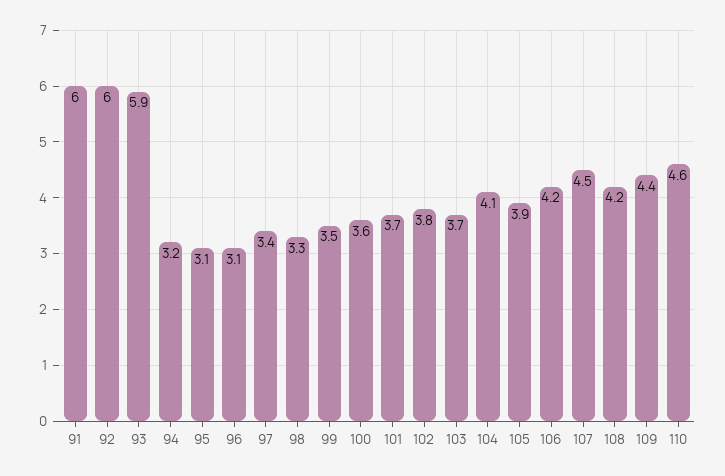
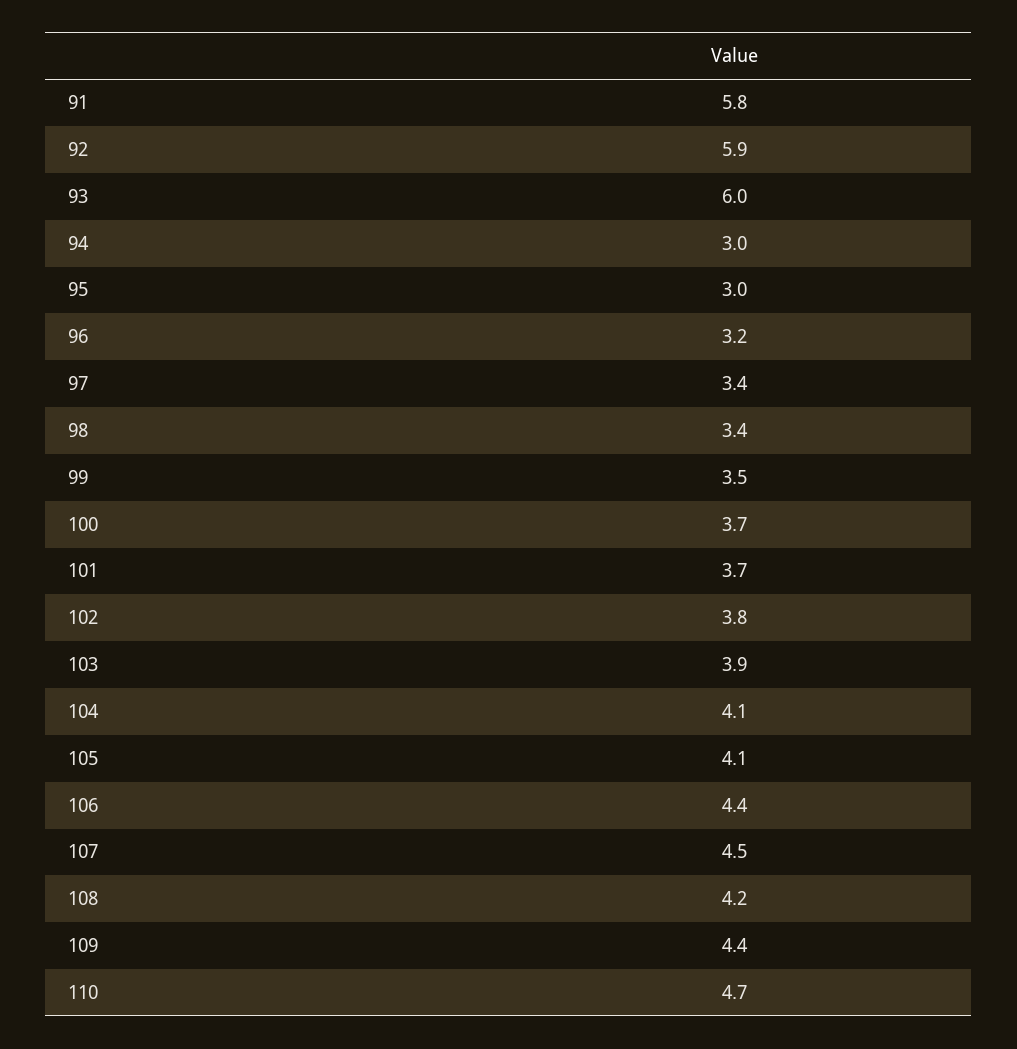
  {
-   "91": 6,
+   "91": 5.8,
-   "92": 6,
+   "92": 5.9,
-   "93": 5.9,
+   "93": 6,
-   "94": 3.2,
+   "94": 3,
-   "95": 3.1,
+   "95": 3,
-   "96": 3.1,
+   "96": 3.2,
    "97": 3.4,
-   "98": 3.3,
+   "98": 3.4,
    "99": 3.5,
-   "100": 3.6,
+   "100": 3.7,
    "101": 3.7,
    "102": 3.8,
-   "103": 3.7,
+   "103": 3.9,
    "104": 4.1,
-   "105": 3.9,
+   "105": 4.1,
-   "106": 4.2,
+   "106": 4.4,
    "107": 4.5,
    "108": 4.2,
    "109": 4.4,
-   "110": 4.6
+   "110": 4.7
  }

